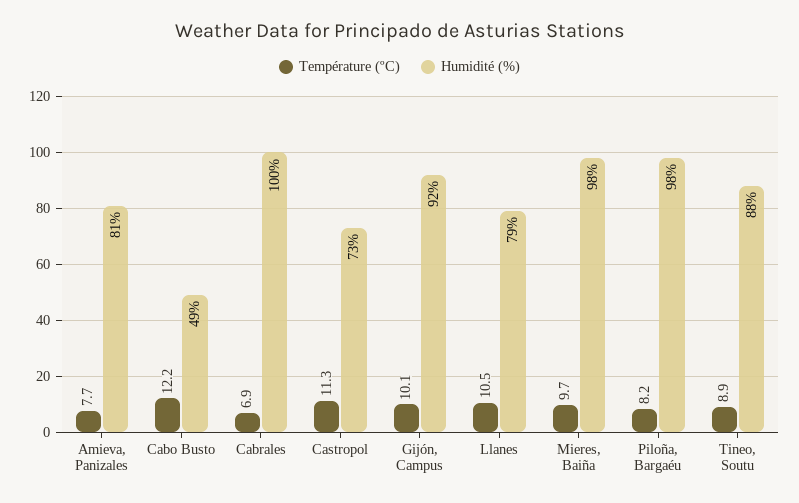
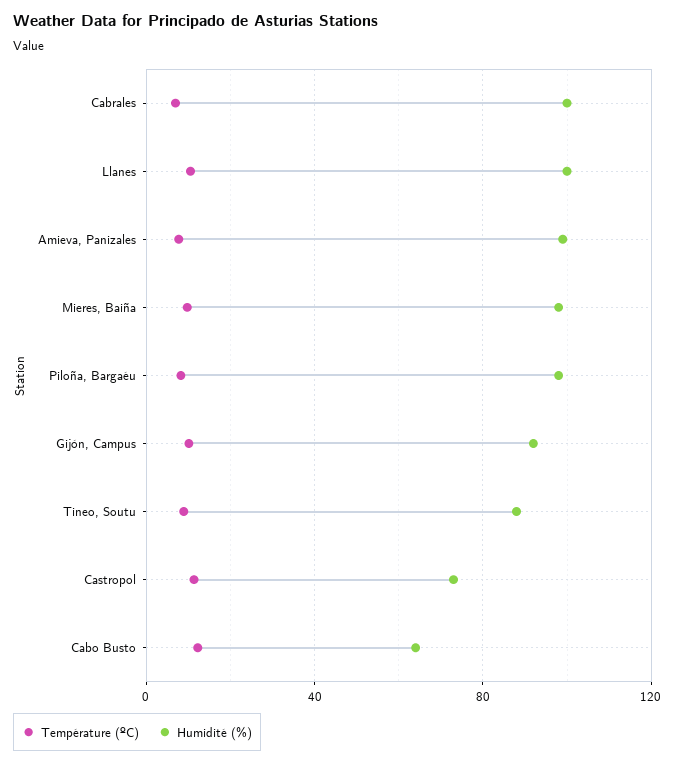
  {
    "Température (ºC)": {
      "Amieva, Panizales": 7.7,
      "Cabo Busto": 12.2,
      "Cabrales": 6.9,
      "Castropol": 11.3,
      "Gijón, Campus": 10.1,
      "Llanes": 10.5,
      "Mieres, Baiña": 9.7,
      "Piloña, Bargaéu": 8.2,
      "Tineo, Soutu": 8.9
    },
    "Humidité (%)": {
-     "Amieva, Panizales": 81,
+     "Amieva, Panizales": 100,
-     "Cabo Busto": 49,
+     "Cabo Busto": 65,
      "Cabrales": 100,
      "Castropol": 73,
      "Gijón, Campus": 92,
-     "Llanes": 79,
+     "Llanes": 100,
      "Mieres, Baiña": 98,
      "Piloña, Bargaéu": 98,
      "Tineo, Soutu": 88
    }
  }

